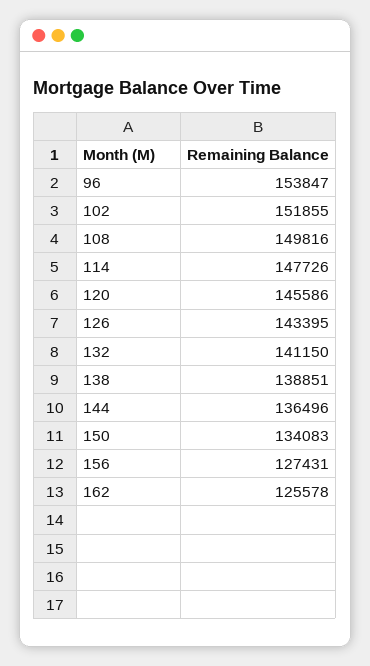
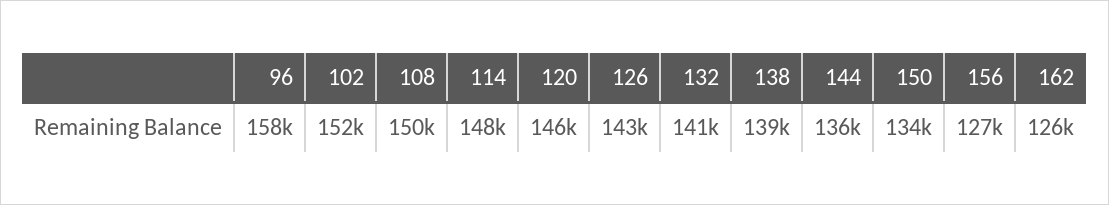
  {
-   "96": 153847,
+   "96": 158000,
    "102": 151855,
    "108": 149816,
    "114": 147726,
    "120": 145586,
    "126": 143395,
    "132": 141150,
    "138": 138851,
    "144": 136496,
    "150": 134083,
    "156": 127431,
    "162": 125578
  }

